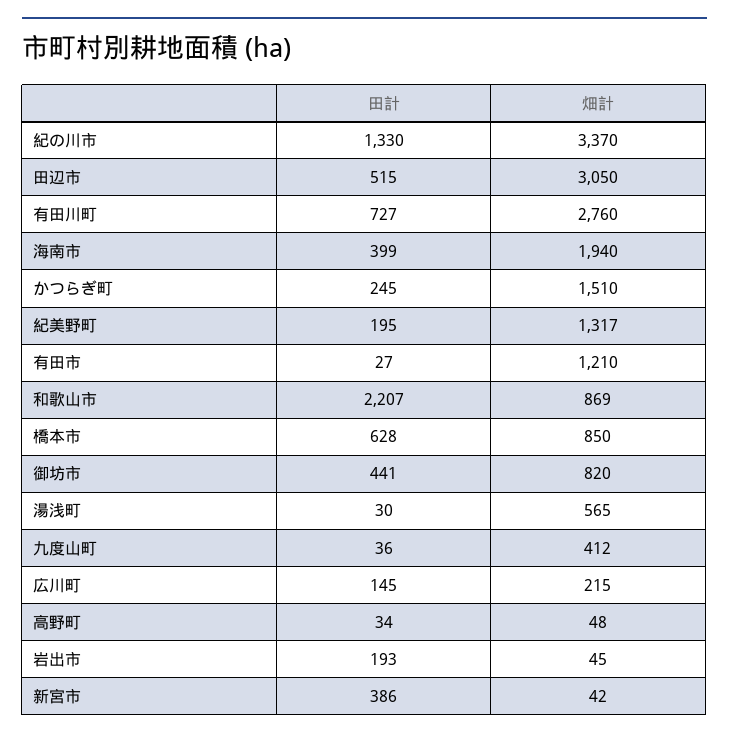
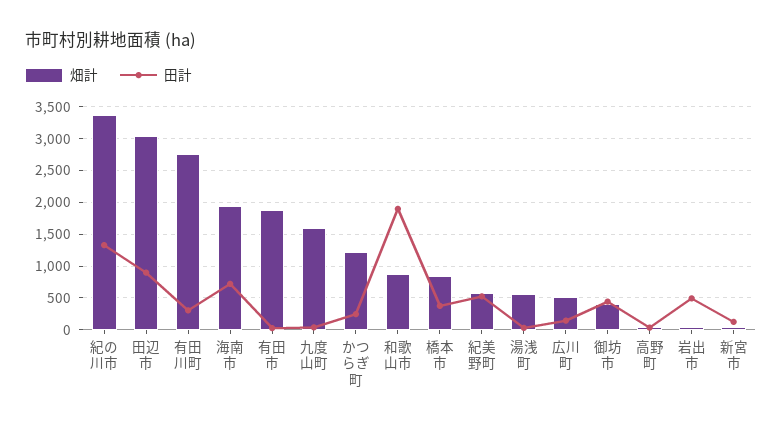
  {
    "田計": {
      "紀の川市": 1330,
-     "田辺市": 515,
+     "田辺市": 900,
-     "有田川町": 727,
+     "有田川町": 300,
-     "海南市": 399,
+     "海南市": 700,
      "かつらぎ町": 245,
-     "紀美野町": 195,
+     "紀美野町": 500,
      "有田市": 27,
-     "和歌山市": 2207,
+     "和歌山市": 1900,
-     "橋本市": 628,
+     "橋本市": 400,
      "御坊市": 441,
      "湯浅町": 30,
      "九度山町": 36,
      "広川町": 145,
      "高野町": 34,
-     "岩出市": 193,
+     "岩出市": 500,
-     "新宮市": 386
+     "新宮市": 100
    },
    "畑計": {
      "紀の川市": 3370,
      "田辺市": 3050,
      "有田川町": 2760,
      "海南市": 1940,
-     "かつらぎ町": 1510,
+     "かつらぎ町": 1200,
-     "紀美野町": 1317,
+     "紀美野町": 600,
-     "有田市": 1210,
+     "有田市": 1900,
      "和歌山市": 869,
      "橋本市": 850,
-     "御坊市": 820,
+     "御坊市": 400,
      "湯浅町": 565,
-     "九度山町": 412,
+     "九度山町": 1600,
-     "広川町": 215,
+     "広川町": 500,
      "高野町": 48,
      "岩出市": 45,
      "新宮市": 42
    }
  }

